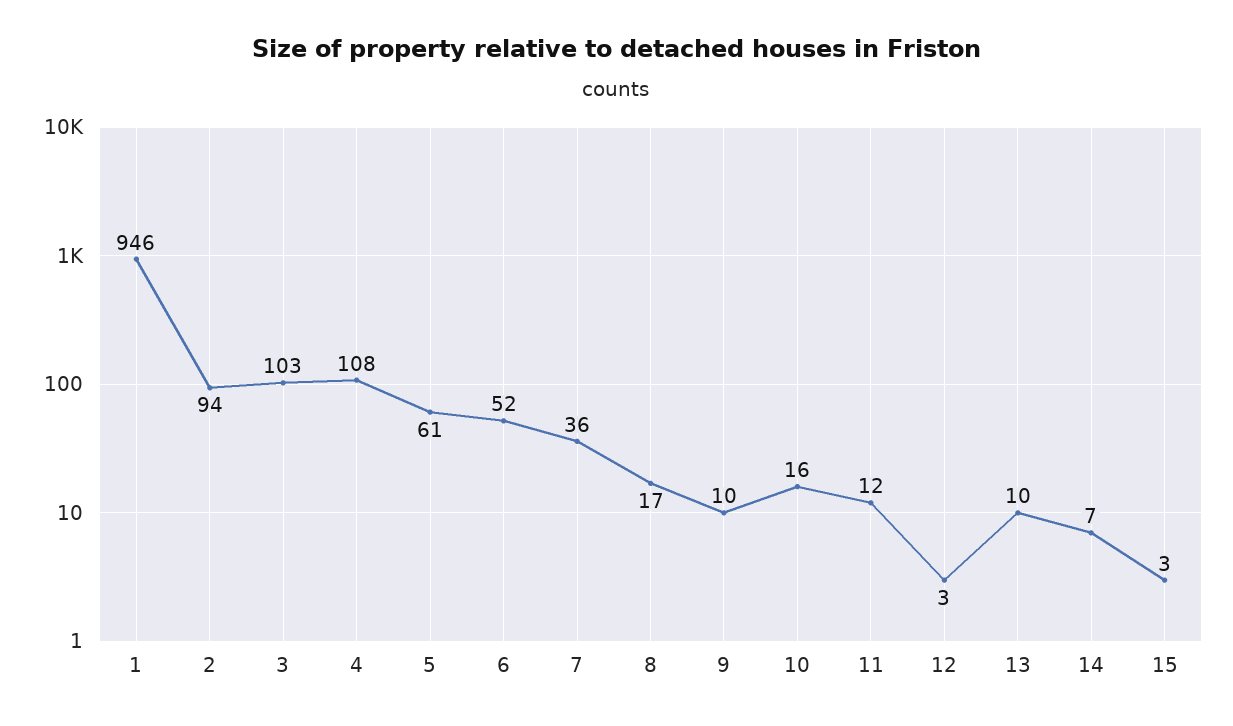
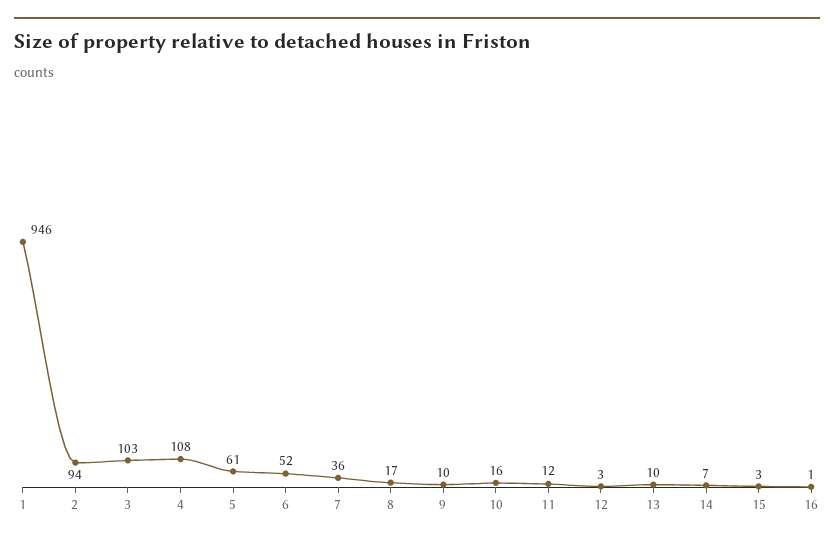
  {
    "1": 946,
    "2": 94,
    "3": 103,
    "4": 108,
    "5": 61,
    "6": 52,
    "7": 36,
    "8": 17,
    "9": 10,
    "10": 16,
    "11": 12,
    "12": 3,
    "13": 10,
    "14": 7,
-   "15": 3
+   "15": 3,
+   "16": 1
  }

